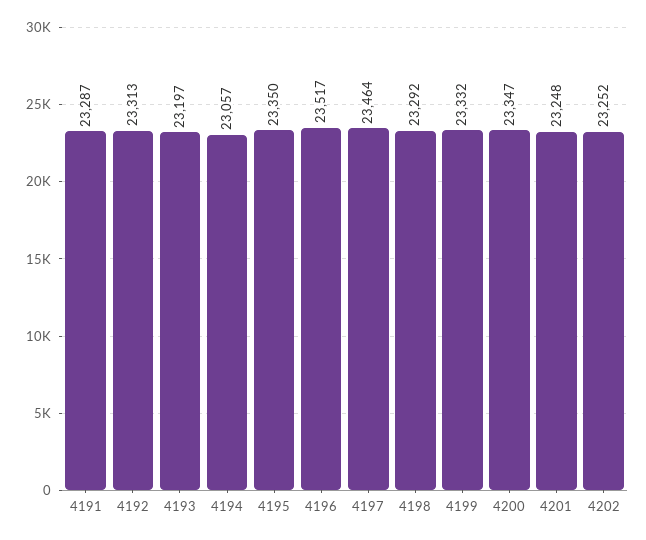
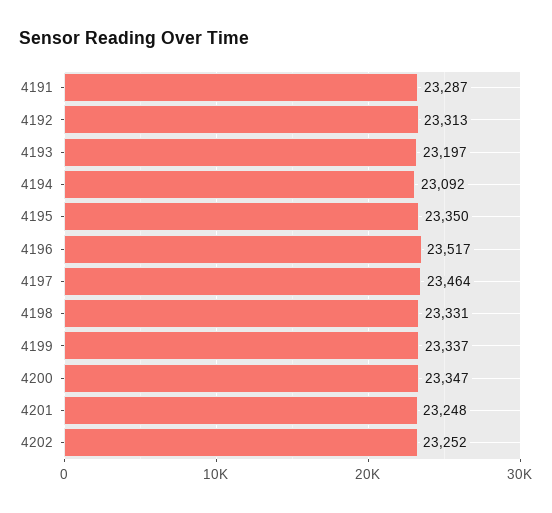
  {
    "4191": 23287,
    "4192": 23313,
    "4193": 23197,
-   "4194": 23057,
+   "4194": 23092,
    "4195": 23350,
    "4196": 23517,
    "4197": 23464,
-   "4198": 23292,
+   "4198": 23331,
-   "4199": 23332,
+   "4199": 23337,
    "4200": 23347,
    "4201": 23248,
    "4202": 23252
  }

